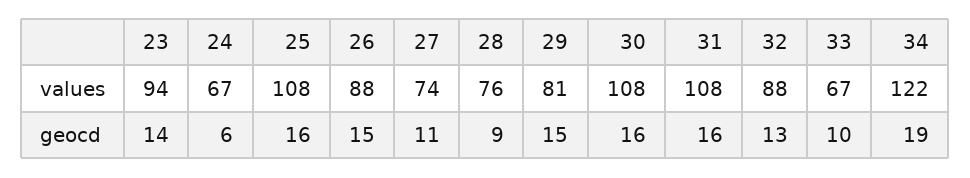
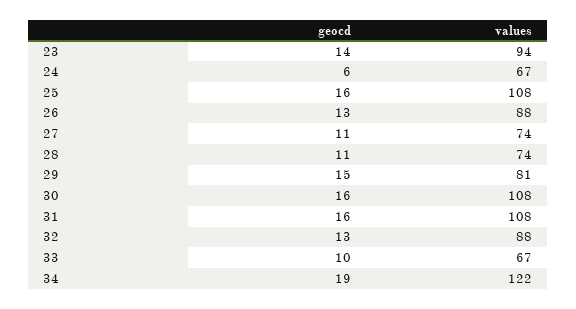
  {
    "23": {
      "values": 94,
      "geocd": 14
    },
    "24": {
      "values": 67,
      "geocd": 6
    },
    "25": {
      "values": 108,
      "geocd": 16
    },
    "26": {
      "values": 88,
-     "geocd": 15
+     "geocd": 13
    },
    "27": {
      "values": 74,
      "geocd": 11
    },
    "28": {
-     "values": 76,
+     "values": 74,
-     "geocd": 9
+     "geocd": 11
    },
    "29": {
      "values": 81,
      "geocd": 15
    },
    "30": {
      "values": 108,
      "geocd": 16
    },
    "31": {
      "values": 108,
      "geocd": 16
    },
    "32": {
      "values": 88,
      "geocd": 13
    },
    "33": {
      "values": 67,
      "geocd": 10
    },
    "34": {
      "values": 122,
      "geocd": 19
    }
  }

